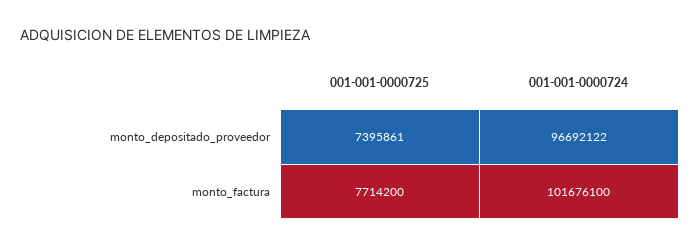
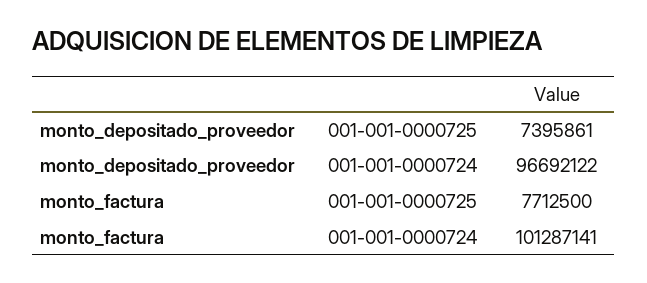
  {
    "001-001-0000725": {
      "monto_depositado_proveedor": 7395861,
-     "monto_factura": 7714200
+     "monto_factura": 7712500
    },
    "001-001-0000724": {
      "monto_depositado_proveedor": 96692122,
-     "monto_factura": 101676100
+     "monto_factura": 101287141
    }
  }

